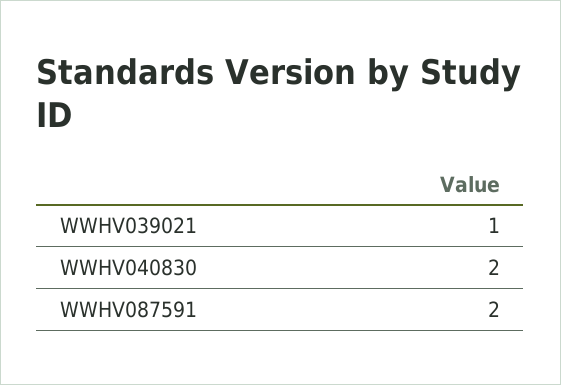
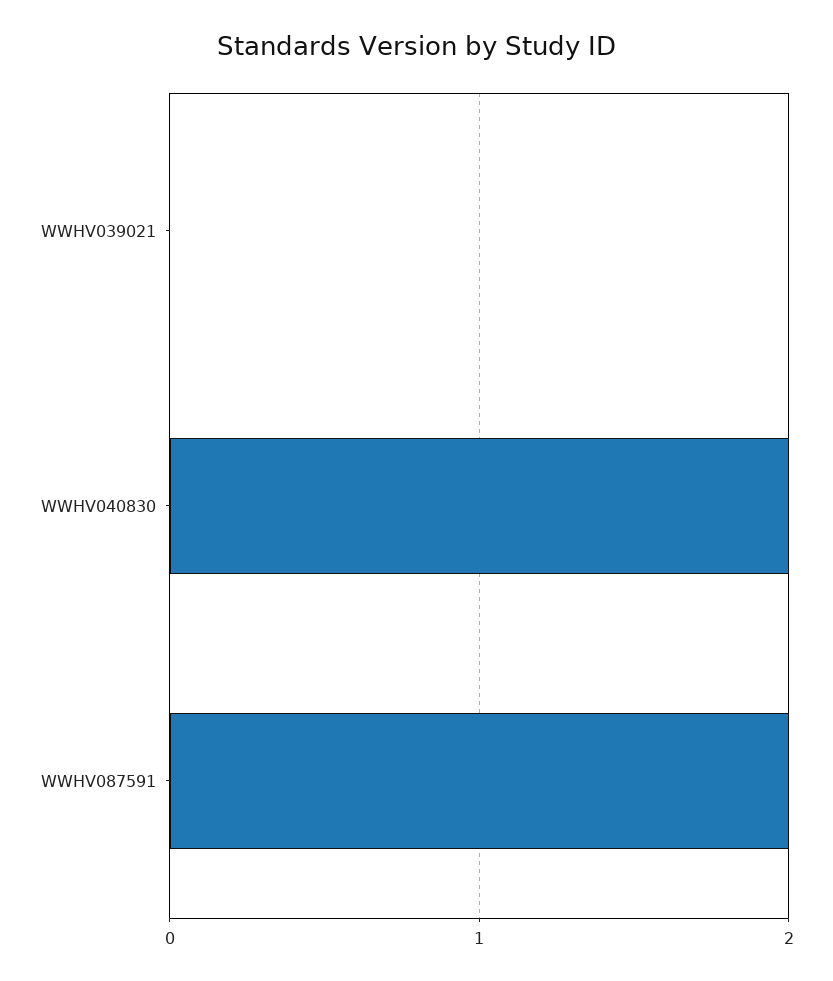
  {
-   "WWHV039021": 1,
+   "WWHV039021": 0,
    "WWHV040830": 2,
    "WWHV087591": 2
  }

